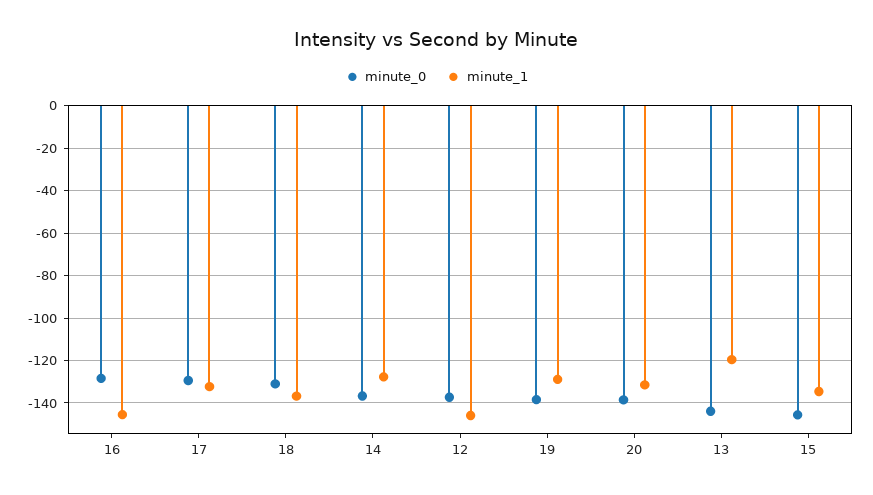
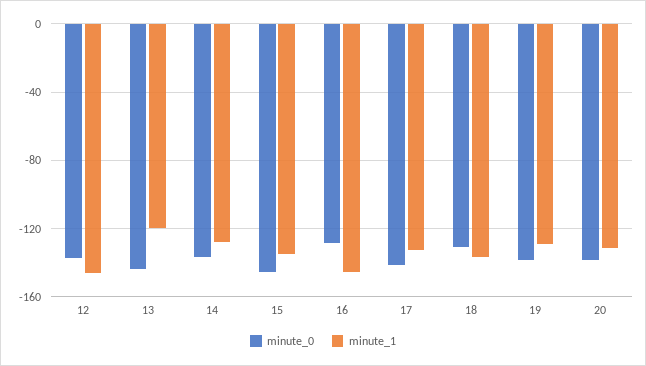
  {
    "minute_0": {
      "16": -130,
-     "17": -130,
+     "17": -140,
      "18": -130,
      "14": -135,
      "12": -135,
      "19": -140,
      "20": -140,
      "13": -145,
      "15": -145
    },
    "minute_1": {
      "16": -145,
      "17": -130,
      "18": -135,
      "14": -130,
      "12": -145,
      "19": -130,
      "20": -130,
      "13": -120,
      "15": -135
    }
  }

